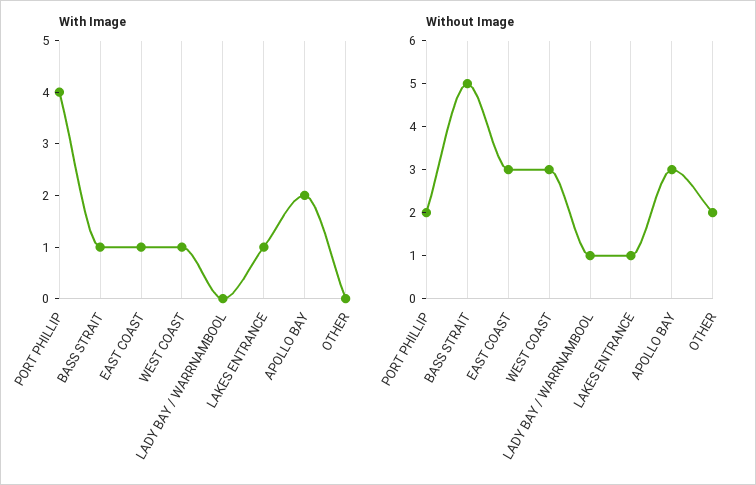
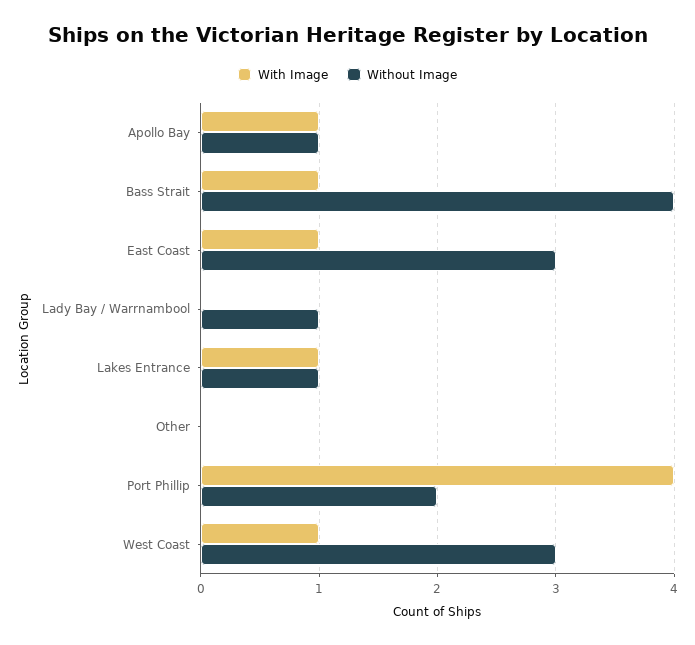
  {
    "With Image": {
      "PORT PHILLIP": 4,
      "BASS STRAIT": 1,
      "EAST COAST": 1,
      "WEST COAST": 1,
      "LADY BAY / WARRNAMBOOL": 0,
      "LAKES ENTRANCE": 1,
-     "APOLLO BAY": 2,
+     "APOLLO BAY": 1,
      "OTHER": 0
    },
    "Without Image": {
      "PORT PHILLIP": 2,
-     "BASS STRAIT": 5,
+     "BASS STRAIT": 4,
      "EAST COAST": 3,
      "WEST COAST": 3,
      "LADY BAY / WARRNAMBOOL": 1,
      "LAKES ENTRANCE": 1,
-     "APOLLO BAY": 3,
+     "APOLLO BAY": 1,
-     "OTHER": 2
+     "OTHER": 0
    }
  }

